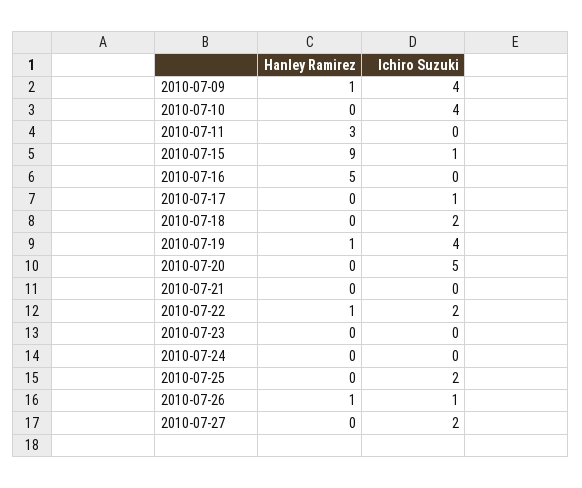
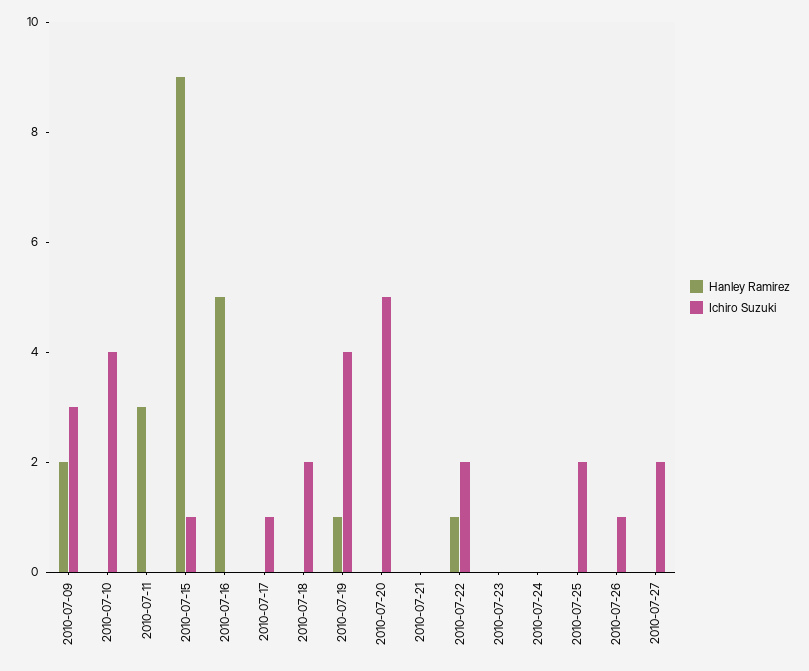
  {
    "Hanley Ramirez": {
-     "2010-07-09": 1,
+     "2010-07-09": 2,
      "2010-07-10": 0,
      "2010-07-11": 3,
      "2010-07-15": 9,
      "2010-07-16": 5,
      "2010-07-17": 0,
      "2010-07-18": 0,
      "2010-07-19": 1,
      "2010-07-20": 0,
      "2010-07-21": 0,
      "2010-07-22": 1,
      "2010-07-23": 0,
      "2010-07-24": 0,
      "2010-07-25": 0,
-     "2010-07-26": 1,
+     "2010-07-26": 0,
      "2010-07-27": 0
    },
    "Ichiro Suzuki": {
-     "2010-07-09": 4,
+     "2010-07-09": 3,
      "2010-07-10": 4,
      "2010-07-11": 0,
      "2010-07-15": 1,
      "2010-07-16": 0,
      "2010-07-17": 1,
      "2010-07-18": 2,
      "2010-07-19": 4,
      "2010-07-20": 5,
      "2010-07-21": 0,
      "2010-07-22": 2,
      "2010-07-23": 0,
      "2010-07-24": 0,
      "2010-07-25": 2,
      "2010-07-26": 1,
      "2010-07-27": 2
    }
  }

